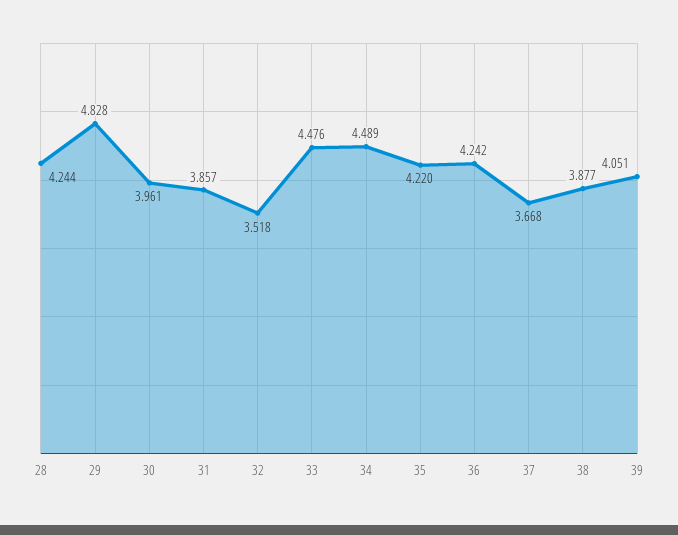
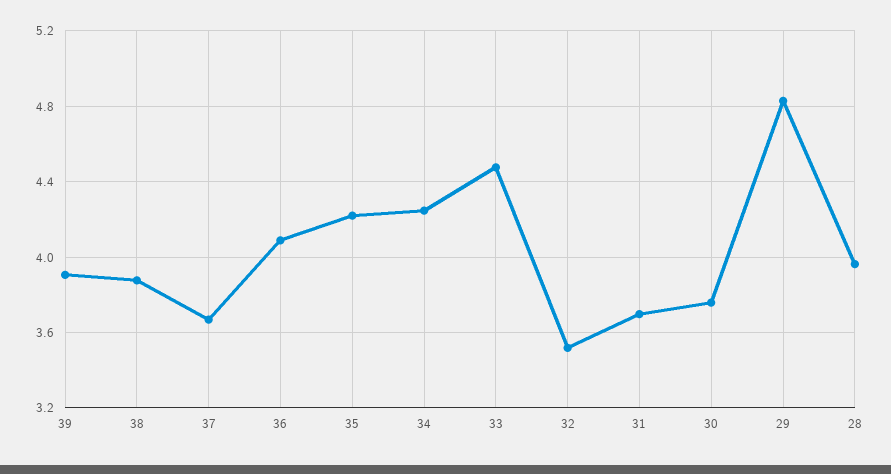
  {
-   "28": 4.244,
+   "28": 3.95,
    "29": 4.828,
-   "30": 3.961,
+   "30": 3.75,
-   "31": 3.857,
+   "31": 3.7,
    "32": 3.518,
    "33": 4.476,
-   "34": 4.489,
+   "34": 4.25,
    "35": 4.22,
-   "36": 4.242,
+   "36": 4.1,
    "37": 3.668,
    "38": 3.877,
-   "39": 4.051
+   "39": 3.9
  }

